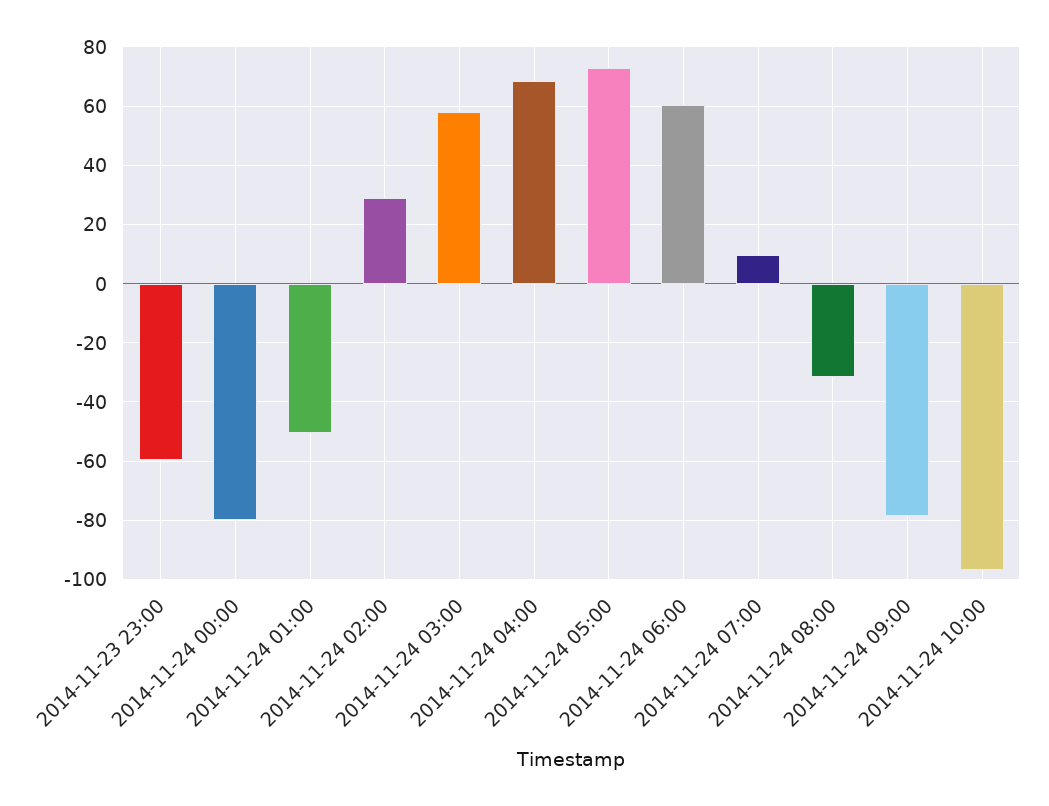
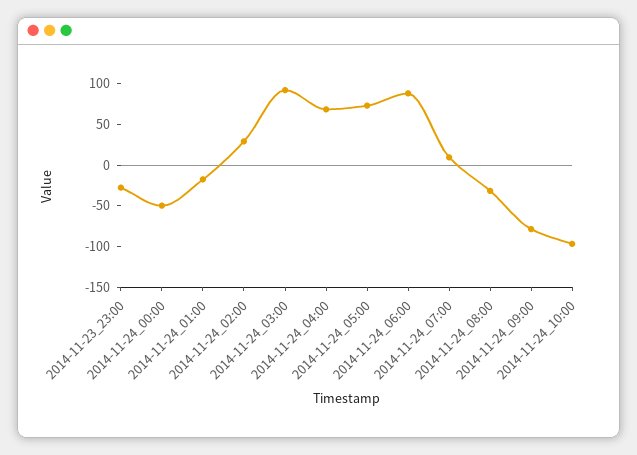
  {
-   "2014-11-23 23:00": -60,
+   "2014-11-23 23:00": -30,
-   "2014-11-24 00:00": -80,
+   "2014-11-24 00:00": -50,
-   "2014-11-24 01:00": -50,
+   "2014-11-24 01:00": -20,
    "2014-11-24 02:00": 30,
-   "2014-11-24 03:00": 57.5,
+   "2014-11-24 03:00": 90,
    "2014-11-24 04:00": 67.5,
    "2014-11-24 05:00": 72.5,
-   "2014-11-24 06:00": 60,
+   "2014-11-24 06:00": 90,
    "2014-11-24 07:00": 10,
    "2014-11-24 08:00": -32.5,
    "2014-11-24 09:00": -77.5,
    "2014-11-24 10:00": -97.5
  }

